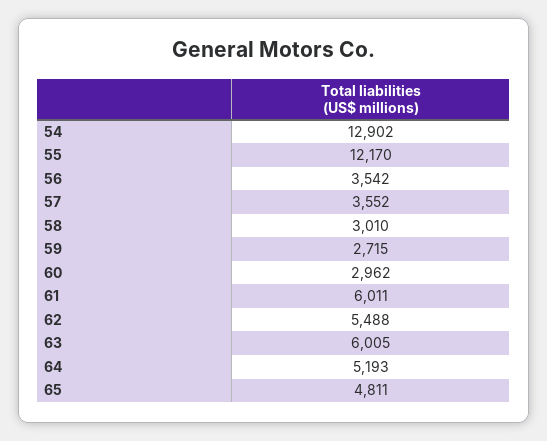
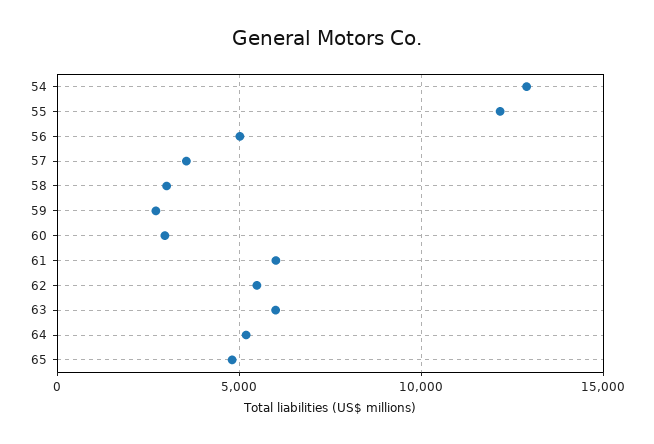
  {
    "54": 12902,
    "55": 12170,
-   "56": 3542,
+   "56": 5000,
    "57": 3552,
    "58": 3010,
    "59": 2715,
    "60": 2962,
    "61": 6011,
    "62": 5488,
    "63": 6005,
    "64": 5193,
    "65": 4811
  }

